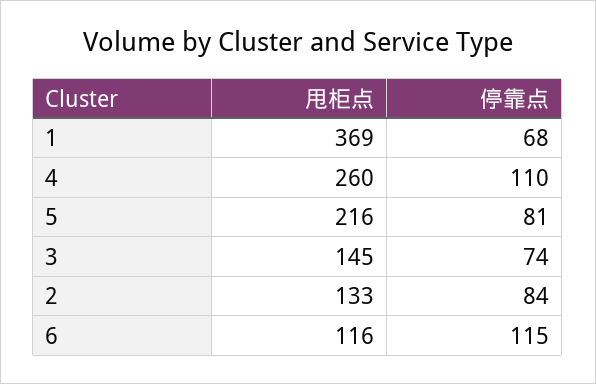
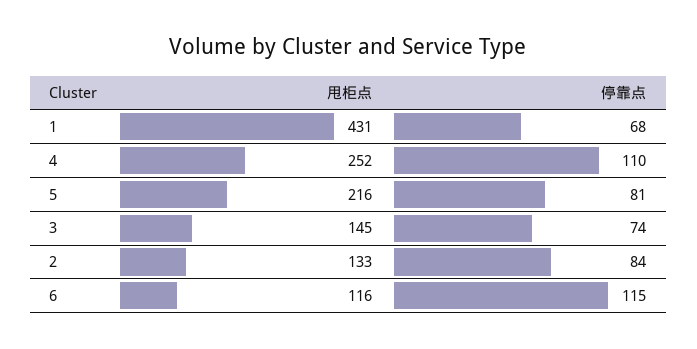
  {
    "甩柜点": {
-     "1": 369,
+     "1": 431,
-     "4": 260,
+     "4": 252,
      "5": 216,
      "3": 145,
      "2": 133,
      "6": 116
    },
    "停靠点": {
      "1": 68,
      "4": 110,
      "5": 81,
      "3": 74,
      "2": 84,
      "6": 115
    }
  }

